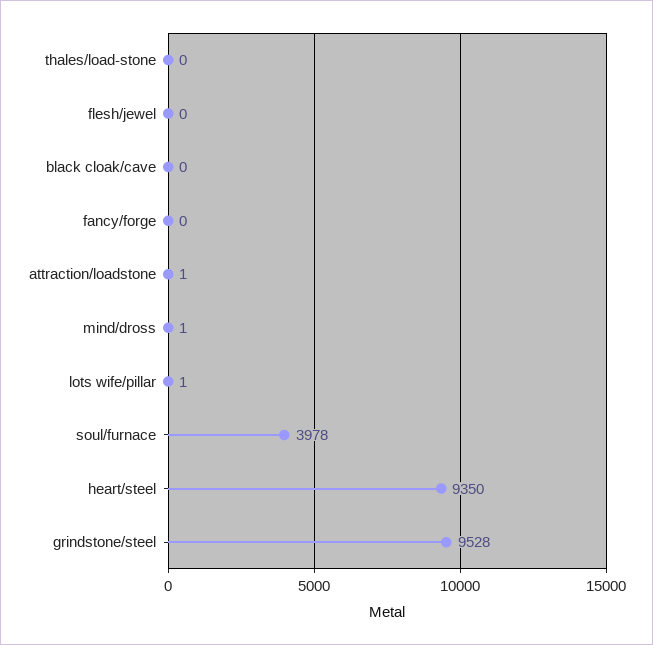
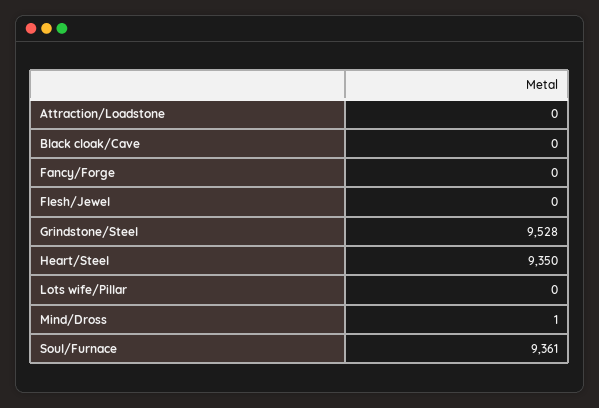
  {
-   "thales/load-stone": 0,
    "flesh/jewel": 0,
    "black cloak/cave": 0,
    "fancy/forge": 0,
-   "attraction/loadstone": 1,
+   "attraction/loadstone": 0,
    "mind/dross": 1,
-   "lots wife/pillar": 1,
+   "lots wife/pillar": 0,
-   "soul/furnace": 3978,
+   "soul/furnace": 9361,
    "heart/steel": 9350,
    "grindstone/steel": 9528
  }

